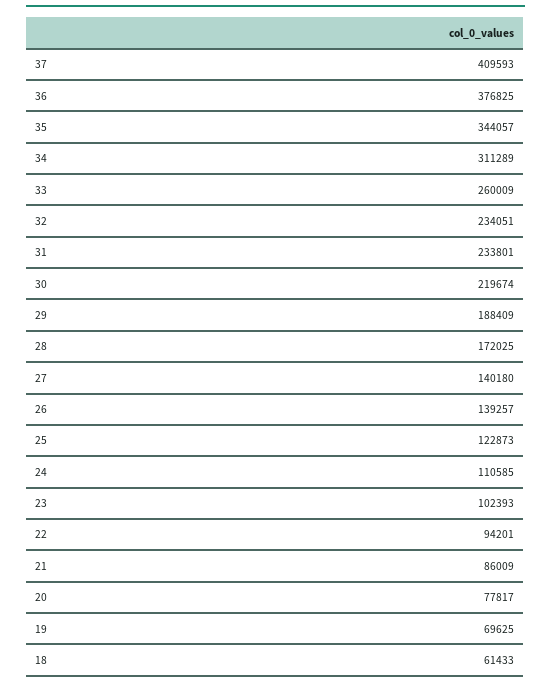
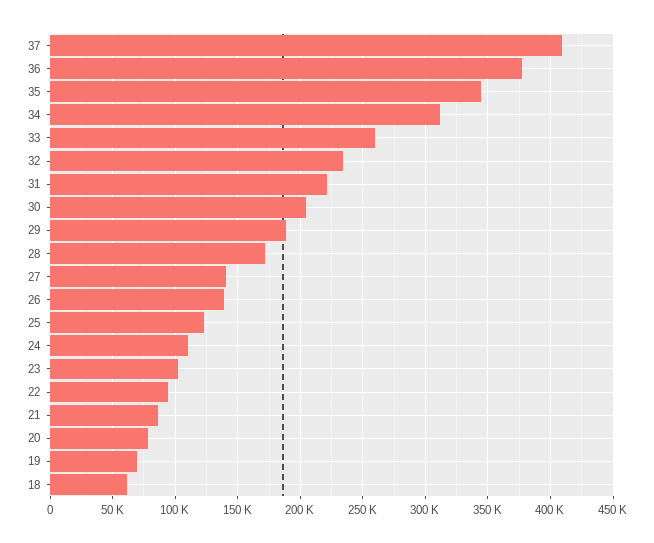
  {
    "37": 409593,
    "36": 376825,
    "35": 344057,
    "34": 311289,
    "33": 260009,
    "32": 234051,
-   "31": 233801,
+   "31": 220000,
-   "30": 219674,
+   "30": 205000,
    "29": 188409,
    "28": 172025,
    "27": 140180,
    "26": 139257,
    "25": 122873,
    "24": 110585,
    "23": 102393,
    "22": 94201,
    "21": 86009,
    "20": 77817,
    "19": 69625,
    "18": 61433
  }

